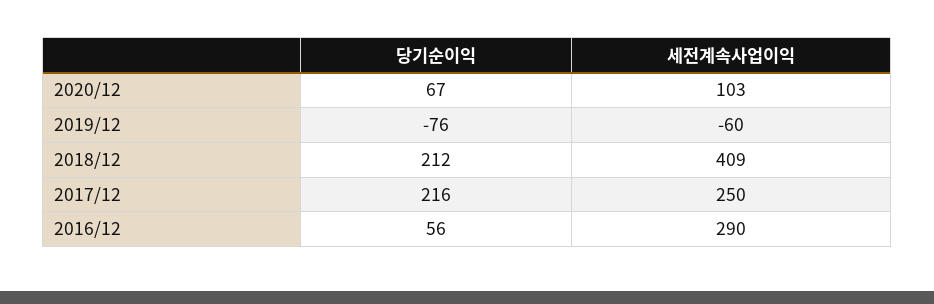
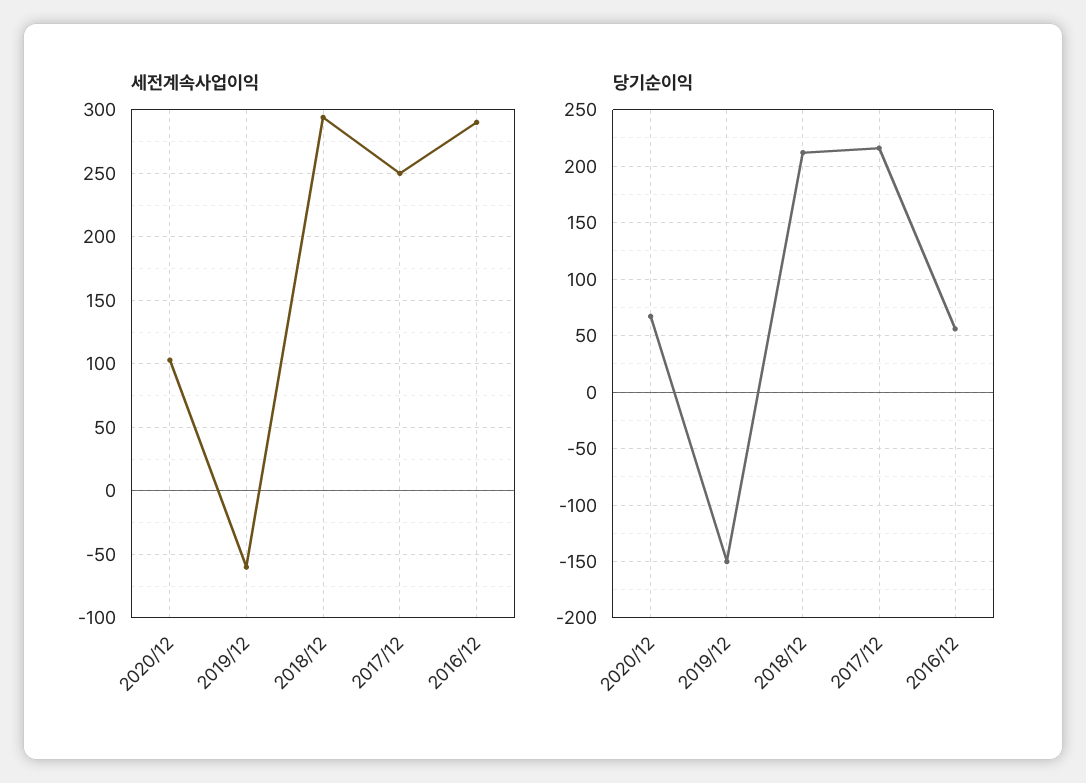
  {
    "당기순이익": {
      "2020/12": 67,
-     "2019/12": -76,
+     "2019/12": -150,
      "2018/12": 212,
      "2017/12": 216,
      "2016/12": 56
    },
    "세전계속사업이익": {
      "2020/12": 103,
      "2019/12": -60,
-     "2018/12": 409,
+     "2018/12": 295,
      "2017/12": 250,
      "2016/12": 290
    }
  }

